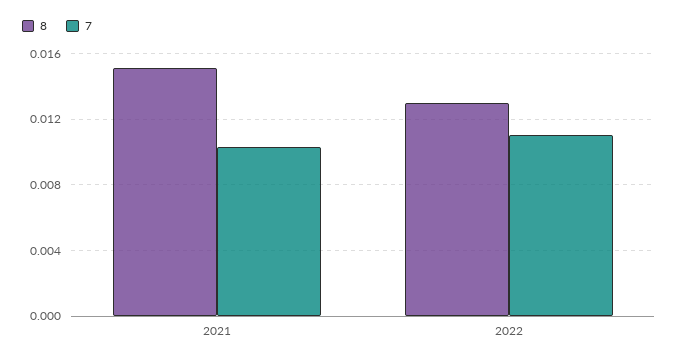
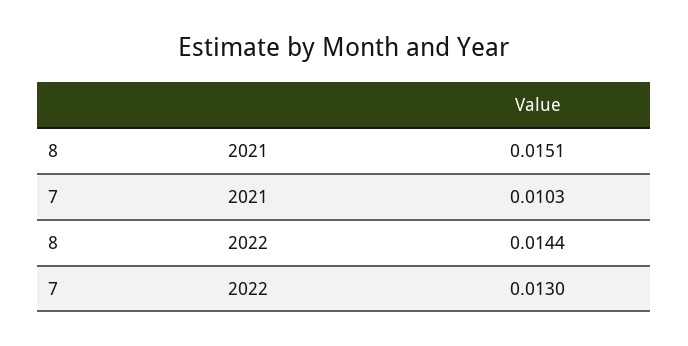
  {
    "8": {
      "2021": 0.0151,
-     "2022": 0.013
+     "2022": 0.0144
    },
    "7": {
      "2021": 0.0103,
-     "2022": 0.011
+     "2022": 0.013
    }
  }

